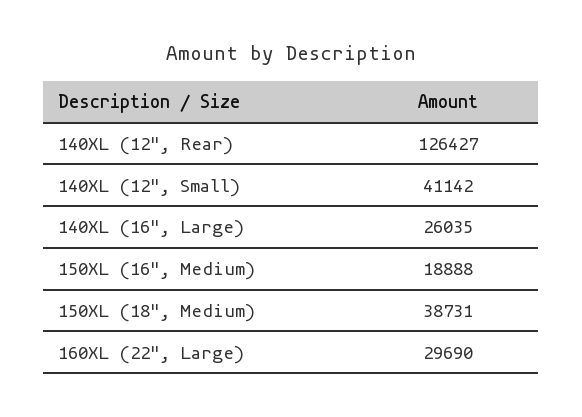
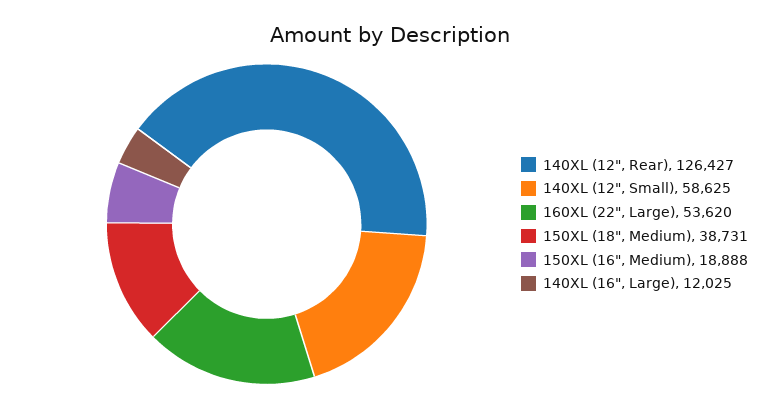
  {
    "140XL (12\", Rear)": 126427,
-   "140XL (12\", Small)": 41142,
+   "140XL (12\", Small)": 58625,
-   "140XL (16\", Large)": 26035,
+   "140XL (16\", Large)": 12025,
    "150XL (16\", Medium)": 18888,
    "150XL (18\", Medium)": 38731,
-   "160XL (22\", Large)": 29690
+   "160XL (22\", Large)": 53620
  }

